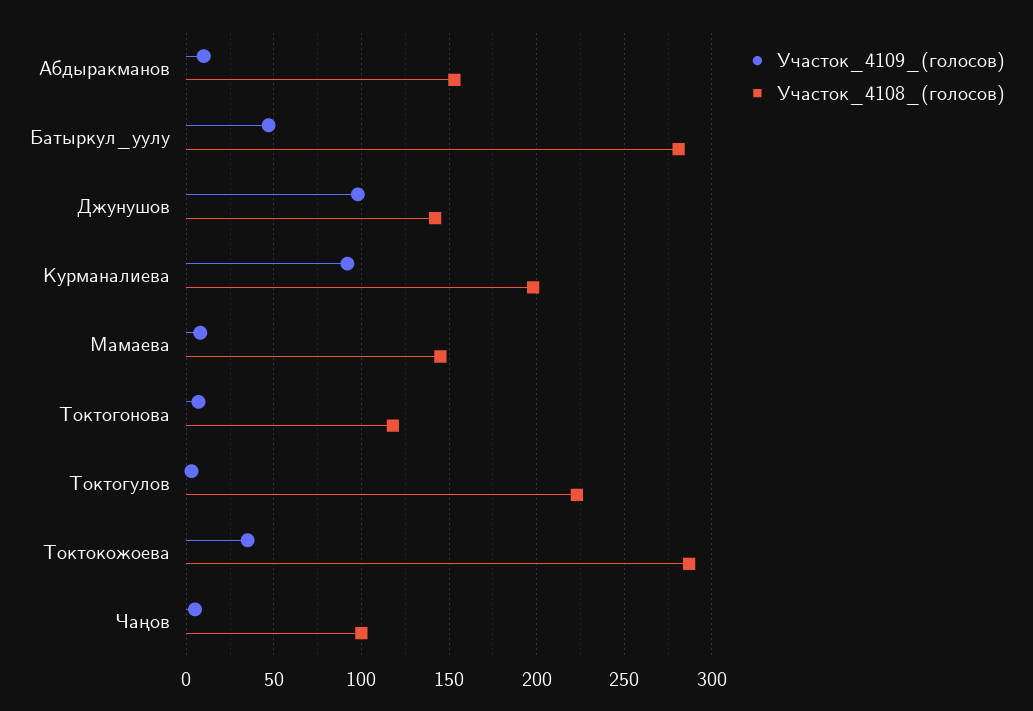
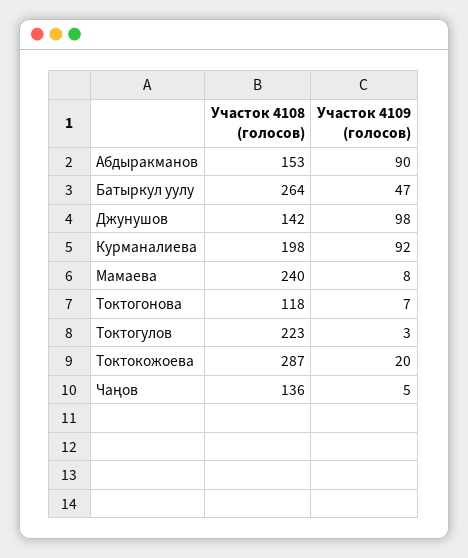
  {
    "Участок_4109_(голосов)": {
-     "Абдыракманов": 10,
+     "Абдыракманов": 90,
      "Батыркул_уулу": 47,
      "Джунушов": 98,
      "Курманалиева": 92,
      "Мамаева": 8,
      "Токтогонова": 7,
      "Токтогулов": 3,
-     "Токтокожоева": 35,
+     "Токтокожоева": 20,
      "Чаңов": 5
    },
    "Участок_4108_(голосов)": {
      "Абдыракманов": 153,
-     "Батыркул_уулу": 280,
+     "Батыркул_уулу": 264,
      "Джунушов": 142,
      "Курманалиева": 198,
-     "Мамаева": 145,
+     "Мамаева": 240,
      "Токтогонова": 118,
      "Токтогулов": 223,
      "Токтокожоева": 287,
-     "Чаңов": 100
+     "Чаңов": 136
    }
  }

